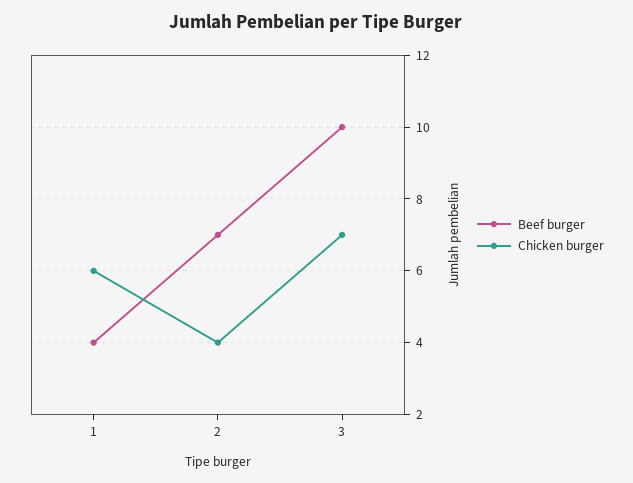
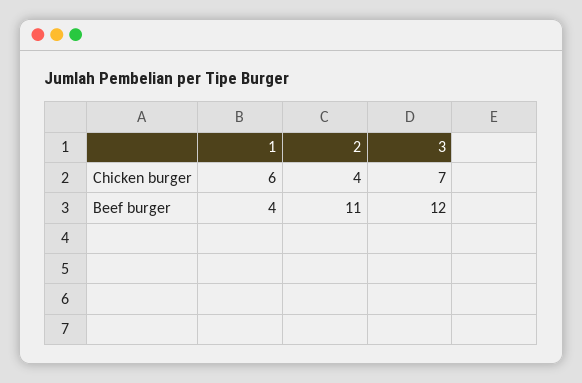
  {
    "Beef burger": {
      "1": 4,
-     "2": 7,
+     "2": 11,
-     "3": 10
+     "3": 12
    },
    "Chicken burger": {
      "1": 6,
      "2": 4,
      "3": 7
    }
  }

